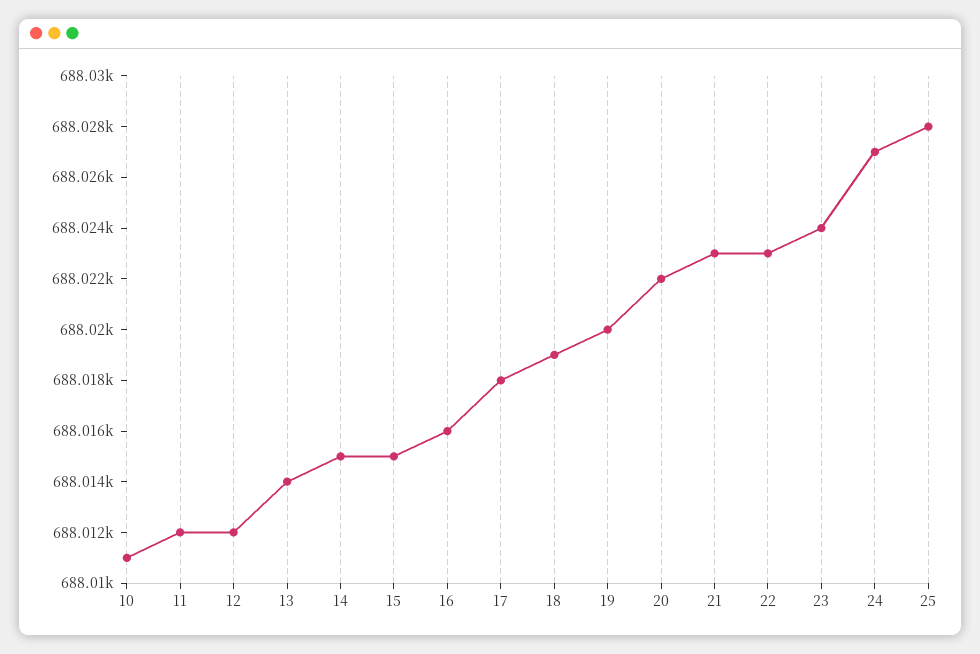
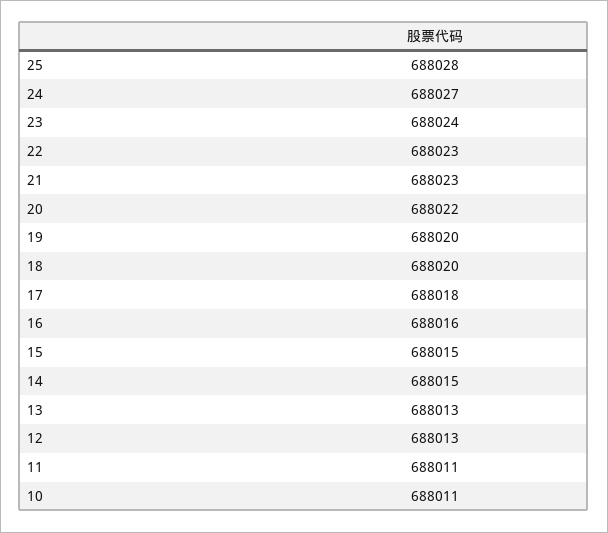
  {
    "10": 688011,
-   "11": 688012,
+   "11": 688011,
-   "12": 688012,
+   "12": 688013,
-   "13": 688014,
+   "13": 688013,
    "14": 688015,
    "15": 688015,
    "16": 688016,
    "17": 688018,
-   "18": 688019,
+   "18": 688020,
    "19": 688020,
    "20": 688022,
    "21": 688023,
    "22": 688023,
    "23": 688024,
    "24": 688027,
    "25": 688028
  }

